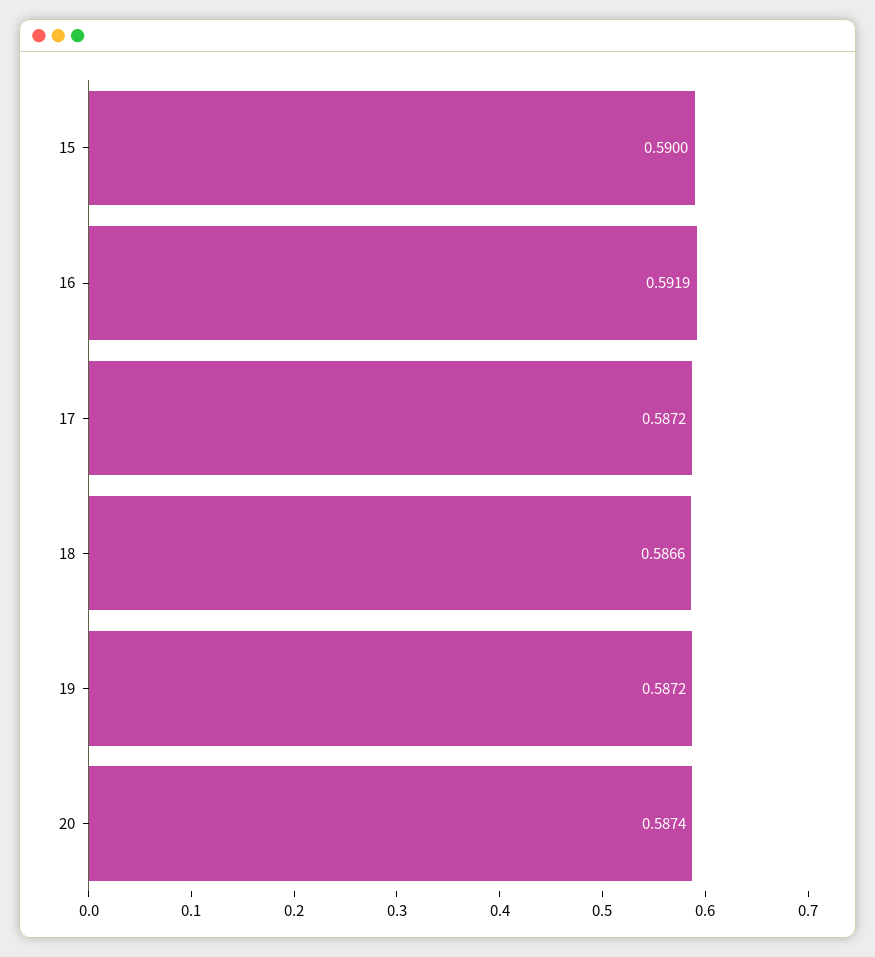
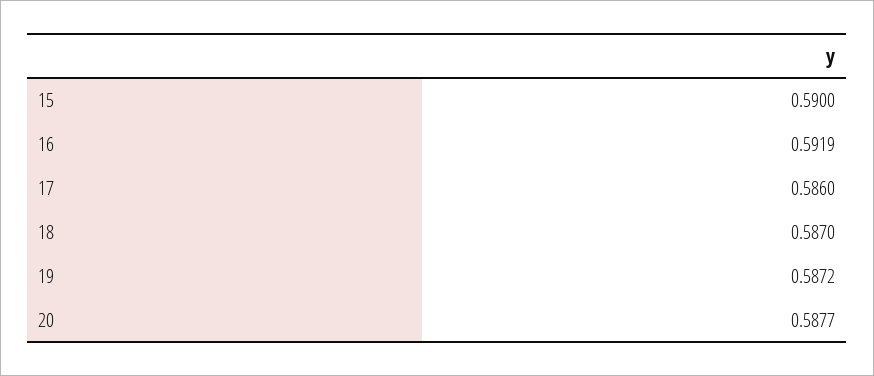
  {
    "15": 0.59,
    "16": 0.5919,
-   "17": 0.5872,
+   "17": 0.586,
-   "18": 0.5866,
+   "18": 0.587,
    "19": 0.5872,
-   "20": 0.5874
+   "20": 0.5877
  }

